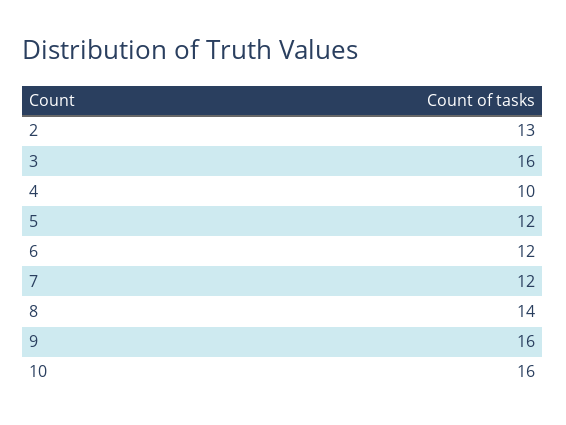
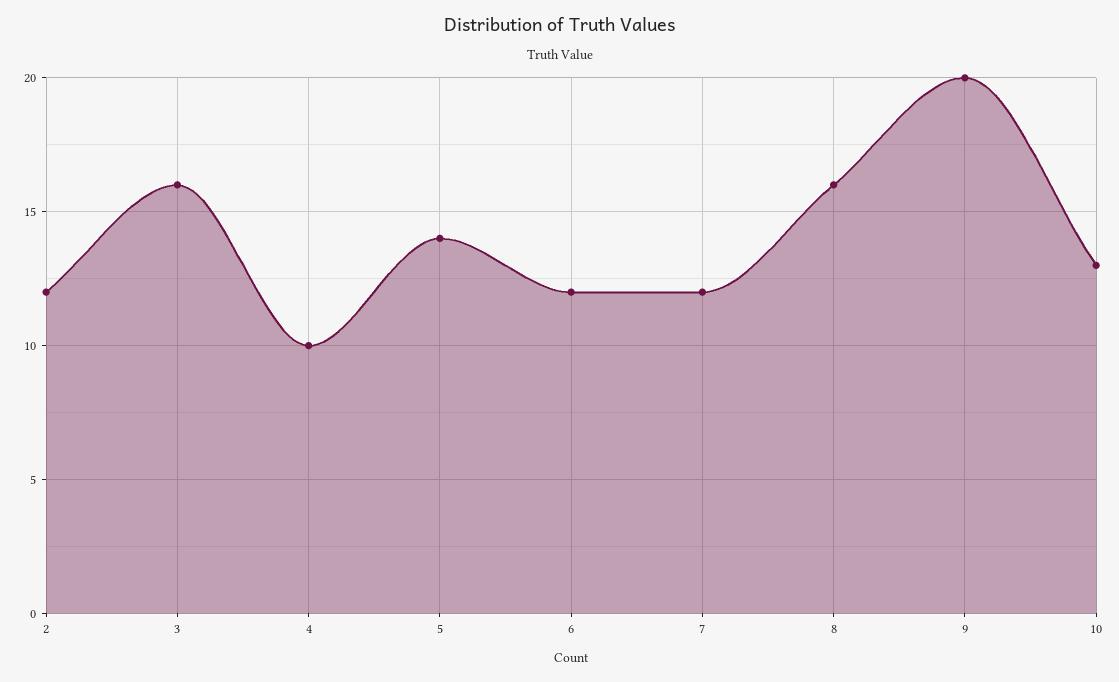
  {
-   "2": 13,
+   "2": 12,
    "3": 16,
    "4": 10,
-   "5": 12,
+   "5": 14,
    "6": 12,
    "7": 12,
-   "8": 14,
+   "8": 16,
-   "9": 16,
+   "9": 20,
-   "10": 16
+   "10": 13
  }

